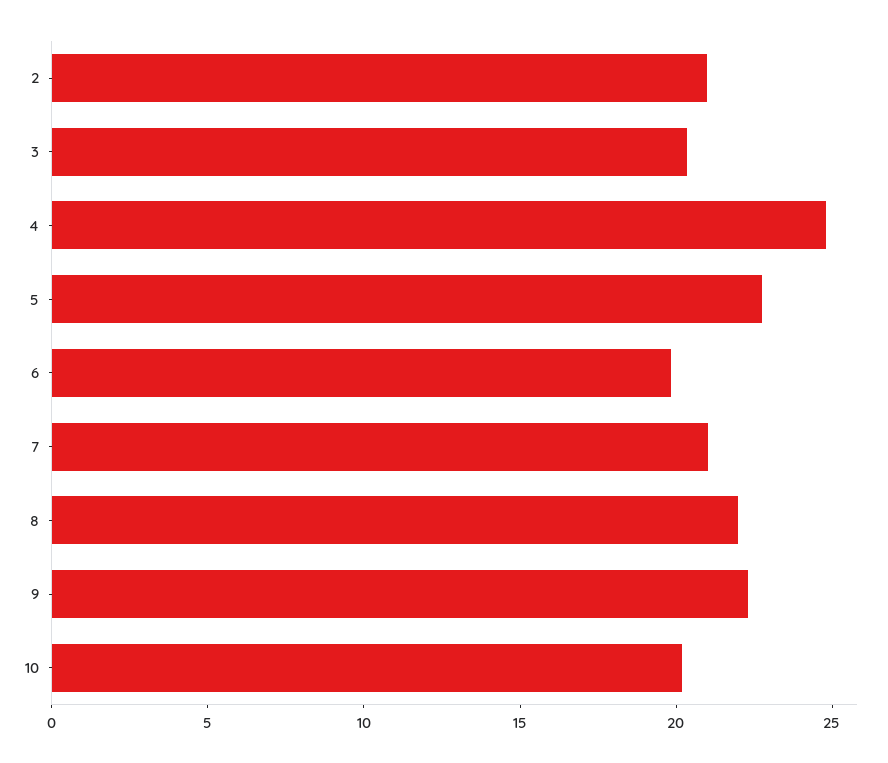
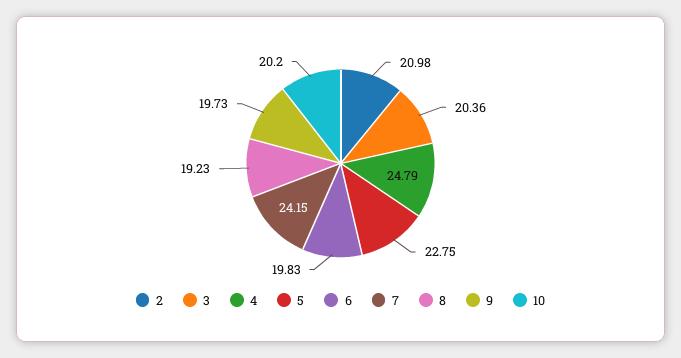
  {
    "2": 20.98,
    "3": 20.36,
    "4": 24.79,
    "5": 22.75,
    "6": 19.83,
-   "7": 21,
+   "7": 24.15,
-   "8": 22,
+   "8": 19.23,
-   "9": 22,
+   "9": 19.73,
    "10": 20.2
  }

